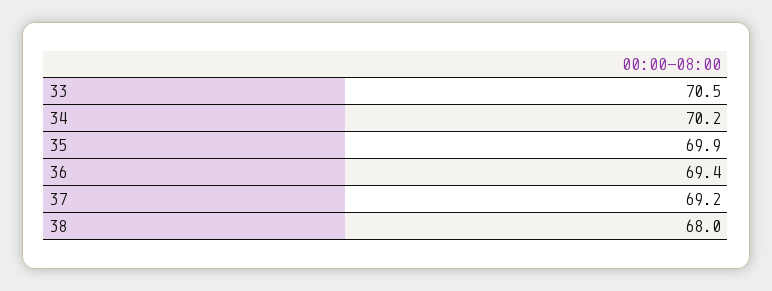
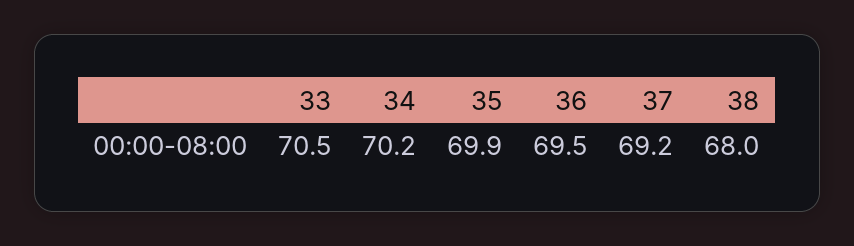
  {
    "33": 70.5,
    "34": 70.2,
    "35": 69.9,
-   "36": 69.4,
+   "36": 69.5,
    "37": 69.2,
    "38": 68
  }

